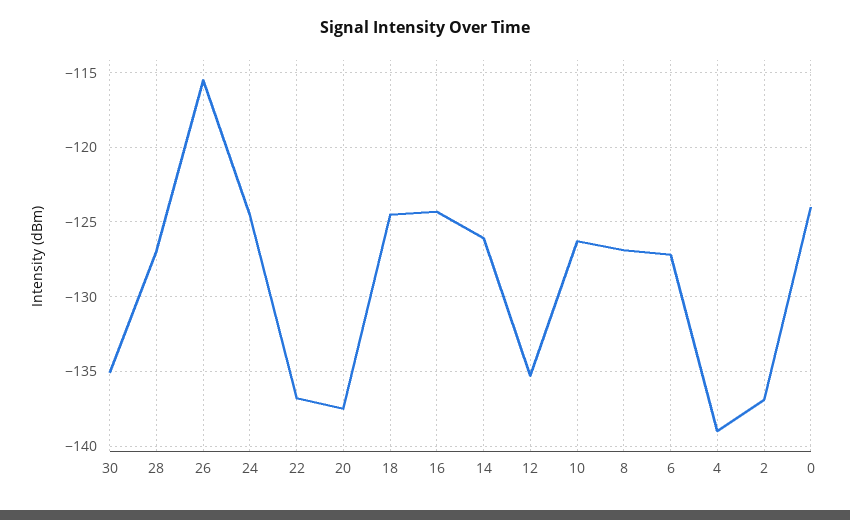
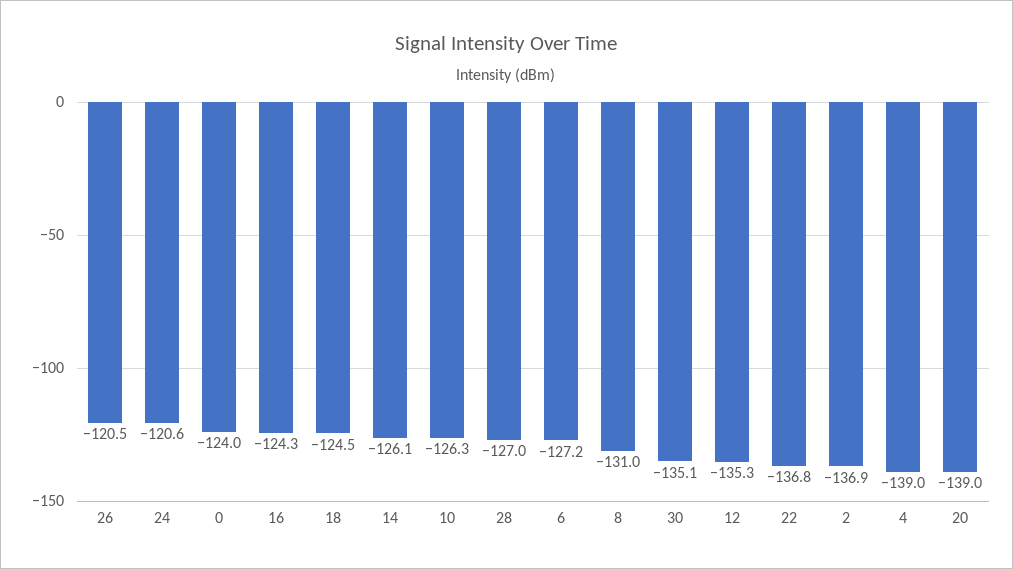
  {
    "30": -135.1,
    "28": -127,
-   "26": -115.5,
+   "26": -120.5,
-   "24": -124.5,
+   "24": -120.6,
    "22": -136.8,
-   "20": -137.5,
+   "20": -139,
    "18": -124.5,
    "16": -124.3,
    "14": -126.1,
    "12": -135.3,
    "10": -126.3,
-   "8": -127,
+   "8": -131,
    "6": -127.2,
    "4": -139,
    "2": -136.9,
    "0": -124
  }

